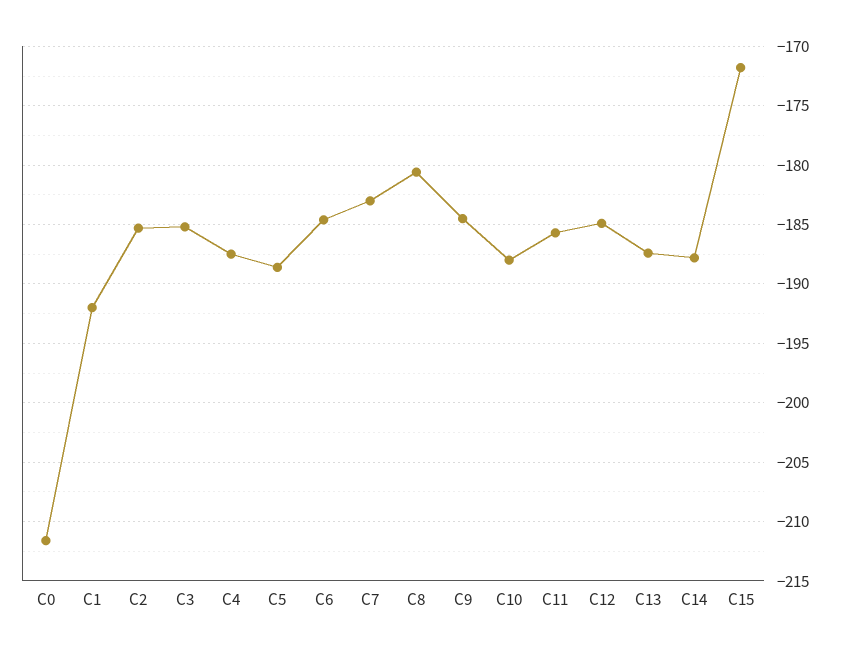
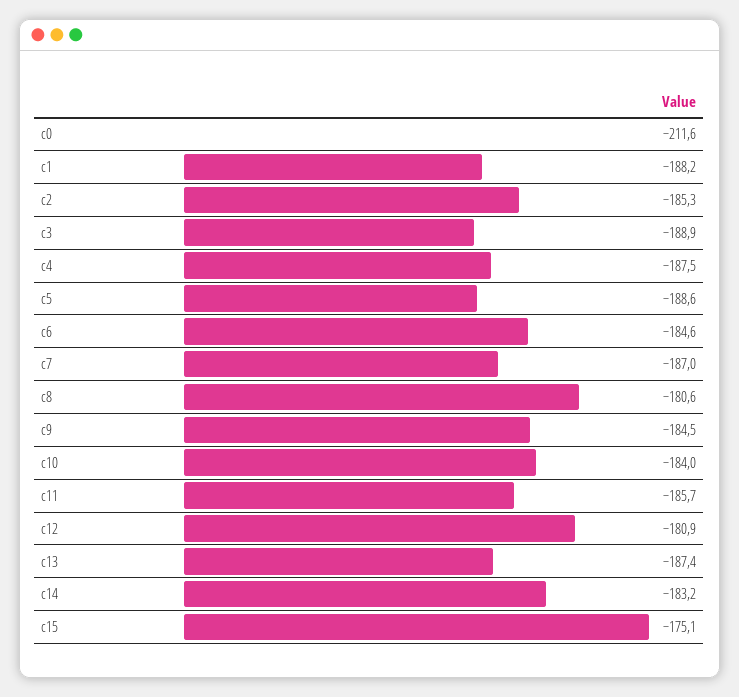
  {
    "C0": -211.6,
-   "C1": -192,
+   "C1": -188.2,
    "C2": -185.3,
-   "C3": -185,
+   "C3": -188.9,
    "C4": -187.5,
    "C5": -188.6,
    "C6": -184.6,
-   "C7": -183,
+   "C7": -187,
    "C8": -180.6,
    "C9": -184.5,
-   "C10": -188,
+   "C10": -184,
    "C11": -185.7,
-   "C12": -185,
+   "C12": -180.9,
    "C13": -187.4,
-   "C14": -188,
+   "C14": -183.2,
-   "C15": -172
+   "C15": -175.1
  }

